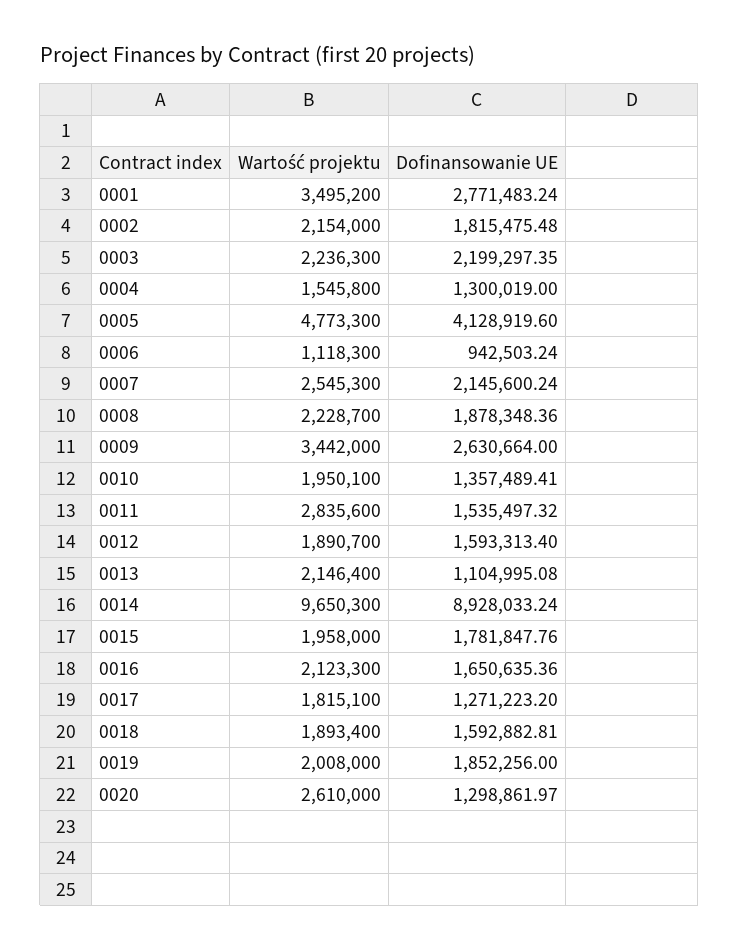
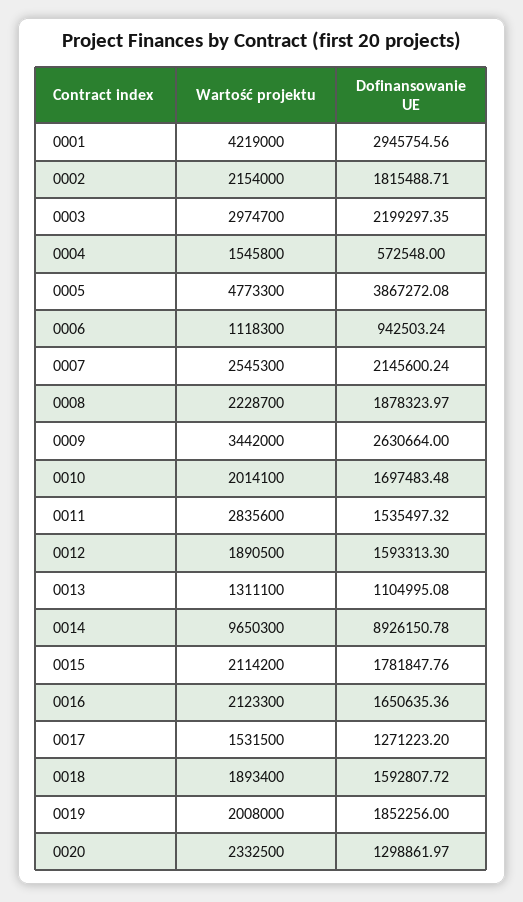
  {
    "Wartość projektu": {
-     "0001": 3495200,
+     "0001": 4219000,
      "0002": 2154000,
-     "0003": 2236300,
+     "0003": 2974700,
      "0004": 1545800,
      "0005": 4773300,
      "0006": 1118300,
      "0007": 2545300,
      "0008": 2228700,
      "0009": 3442000,
-     "0010": 1950100,
+     "0010": 2014100,
      "0011": 2835600,
-     "0012": 1890700,
+     "0012": 1890500,
-     "0013": 2146400,
+     "0013": 1311100,
      "0014": 9650300,
-     "0015": 1958000,
+     "0015": 2114200,
      "0016": 2123300,
-     "0017": 1815100,
+     "0017": 1531500,
      "0018": 1893400,
      "0019": 2008000,
-     "0020": 2610000
+     "0020": 2332500
    },
    "Dofinansowanie UE": {
-     "0001": 2771483.24,
+     "0001": 2945754.56,
-     "0002": 1815475.48,
+     "0002": 1815488.71,
      "0003": 2199297.35,
-     "0004": 1300019,
+     "0004": 572548,
-     "0005": 4128919.6,
+     "0005": 3867272.08,
      "0006": 942503.24,
      "0007": 2145600.24,
-     "0008": 1878348.36,
+     "0008": 1878323.97,
      "0009": 2630664,
-     "0010": 1357489.41,
+     "0010": 1697483.48,
      "0011": 1535497.32,
-     "0012": 1593313.4,
+     "0012": 1593313.3,
      "0013": 1104995.08,
-     "0014": 8928033.24,
+     "0014": 8926150.78,
      "0015": 1781847.76,
      "0016": 1650635.36,
      "0017": 1271223.2,
-     "0018": 1592882.81,
+     "0018": 1592807.72,
      "0019": 1852256,
      "0020": 1298861.97
    }
  }

